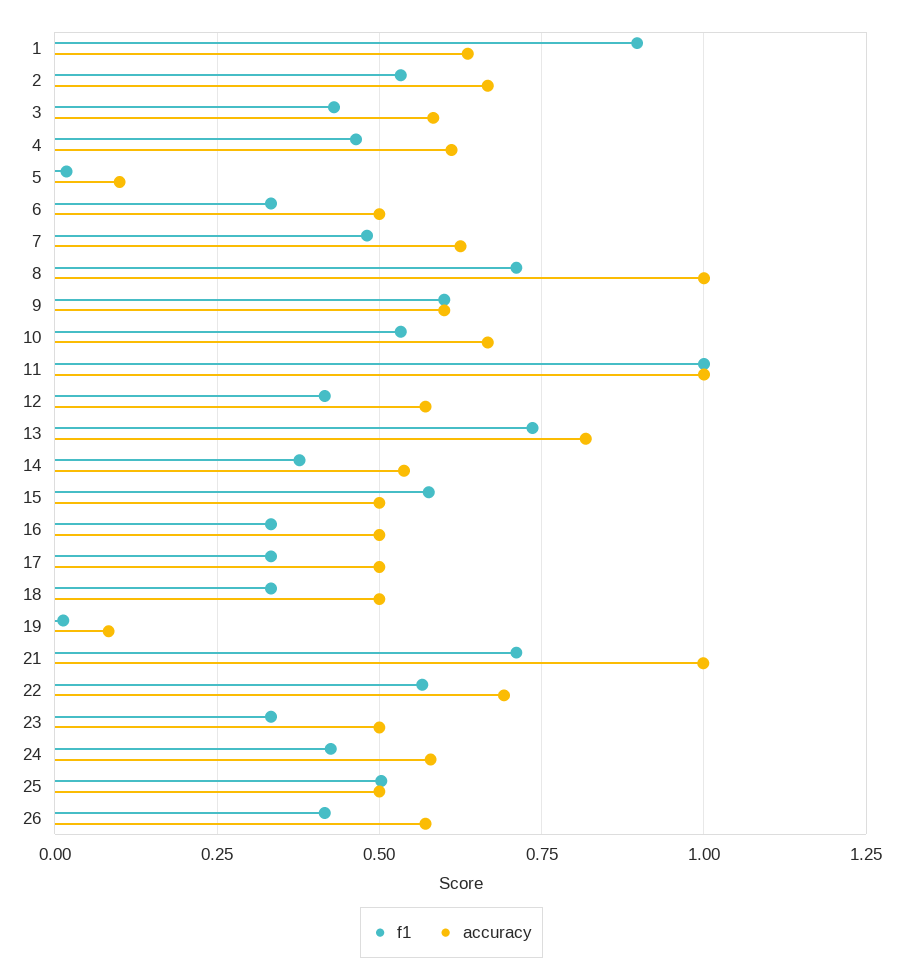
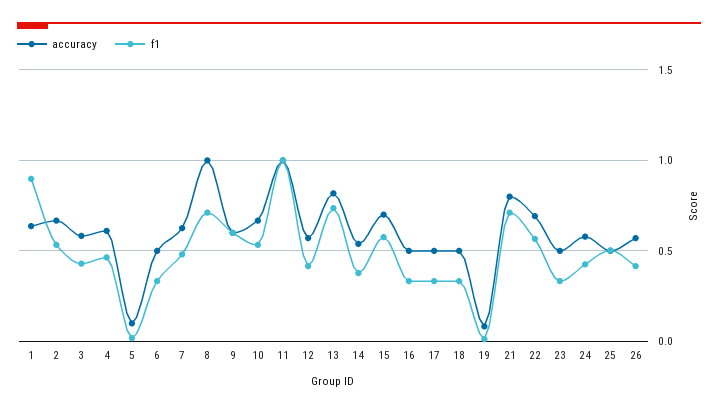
  {
    "f1": {
      "1": 0.9,
      "2": 0.525,
      "3": 0.425,
      "4": 0.475,
      "5": 0.025,
      "6": 0.325,
      "7": 0.475,
      "8": 0.7,
      "9": 0.6,
      "10": 0.525,
      "11": 1,
      "12": 0.425,
      "13": 0.725,
      "14": 0.375,
      "15": 0.575,
      "16": 0.325,
      "17": 0.325,
      "18": 0.325,
      "19": 0.025,
      "21": 0.7,
      "22": 0.575,
      "23": 0.325,
      "24": 0.425,
      "25": 0.5,
      "26": 0.425
    },
    "accuracy": {
      "1": 0.625,
      "2": 0.675,
      "3": 0.575,
      "4": 0.6,
      "5": 0.1,
      "6": 0.5,
      "7": 0.625,
      "8": 1,
      "9": 0.6,
      "10": 0.675,
      "11": 1,
      "12": 0.575,
      "13": 0.825,
      "14": 0.55,
-     "15": 0.5,
+     "15": 0.7,
      "16": 0.5,
      "17": 0.5,
      "18": 0.5,
      "19": 0.075,
-     "21": 1,
+     "21": 0.8,
      "22": 0.7,
      "23": 0.5,
      "24": 0.575,
      "25": 0.5,
      "26": 0.575
    }
  }

